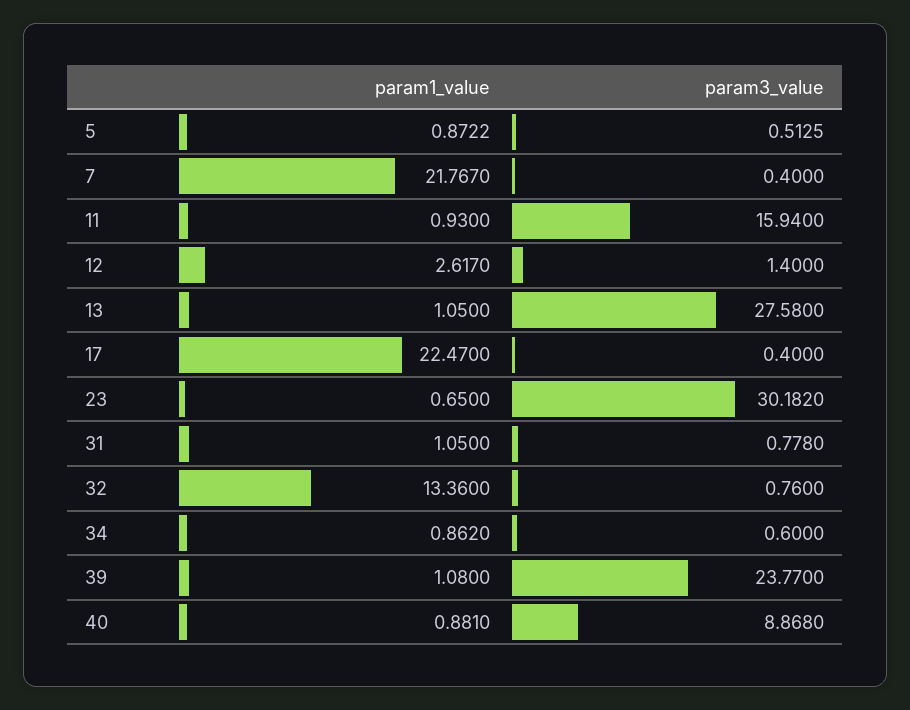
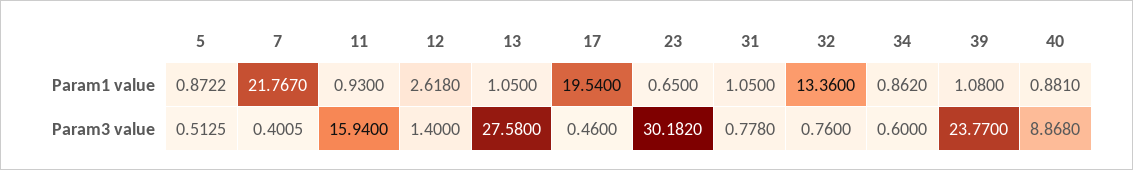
  {
    "param1_value": {
      "5": 0.8722,
      "7": 21.767,
      "11": 0.93,
-     "12": 2.617,
+     "12": 2.618,
      "13": 1.05,
-     "17": 22.47,
+     "17": 19.54,
      "23": 0.65,
      "31": 1.05,
      "32": 13.36,
      "34": 0.862,
      "39": 1.08,
      "40": 0.881
    },
    "param3_value": {
      "5": 0.5125,
-     "7": 0.4,
+     "7": 0.4005,
      "11": 15.94,
      "12": 1.4,
      "13": 27.58,
-     "17": 0.4,
+     "17": 0.46,
      "23": 30.182,
      "31": 0.778,
      "32": 0.76,
      "34": 0.6,
      "39": 23.77,
      "40": 8.868
    }
  }

